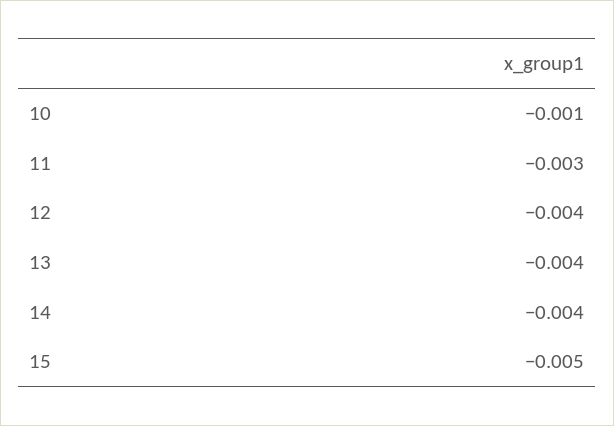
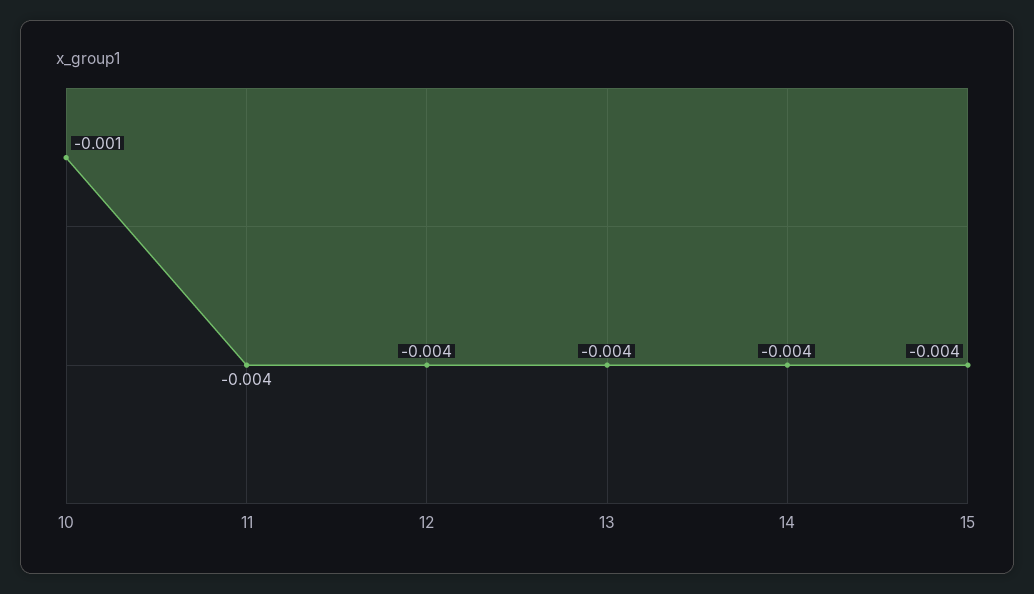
  {
    "10": -0.001,
-   "11": -0.003,
+   "11": -0.004,
    "12": -0.004,
    "13": -0.004,
    "14": -0.004,
-   "15": -0.005
+   "15": -0.004
  }

